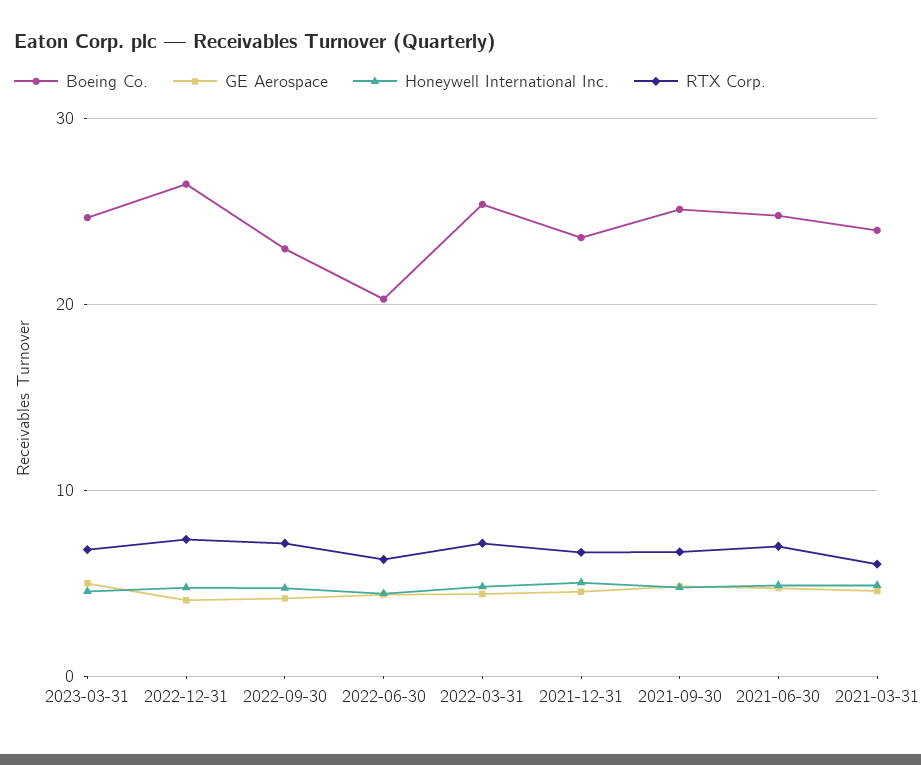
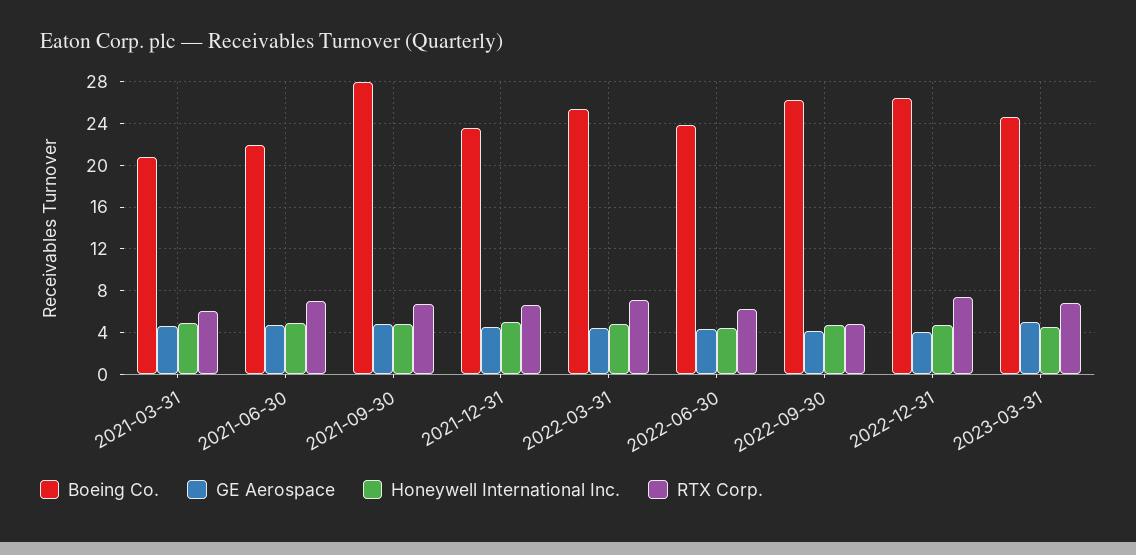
  {
    "Boeing Co.": {
      "2023-03-31": 25,
      "2022-12-31": 26,
-     "2022-09-30": 23,
+     "2022-09-30": 26,
-     "2022-06-30": 20,
+     "2022-06-30": 24,
      "2022-03-31": 25,
      "2021-12-31": 24,
-     "2021-09-30": 25,
+     "2021-09-30": 28,
-     "2021-06-30": 25,
+     "2021-06-30": 22,
-     "2021-03-31": 24
+     "2021-03-31": 21
    },
    "GE Aerospace": {
      "2023-03-31": 5,
      "2022-12-31": 4,
      "2022-09-30": 4,
      "2022-06-30": 4,
      "2022-03-31": 4,
      "2021-12-31": 5,
      "2021-09-30": 5,
      "2021-06-30": 5,
      "2021-03-31": 5
    },
    "Honeywell International Inc.": {
      "2023-03-31": 5,
      "2022-12-31": 5,
      "2022-09-30": 5,
      "2022-06-30": 4,
      "2022-03-31": 5,
      "2021-12-31": 5,
      "2021-09-30": 5,
      "2021-06-30": 5,
      "2021-03-31": 5
    },
    "RTX Corp.": {
      "2023-03-31": 7,
      "2022-12-31": 7,
-     "2022-09-30": 7,
+     "2022-09-30": 5,
      "2022-06-30": 6,
      "2022-03-31": 7,
      "2021-12-31": 7,
      "2021-09-30": 7,
      "2021-06-30": 7,
      "2021-03-31": 6
    }
  }

